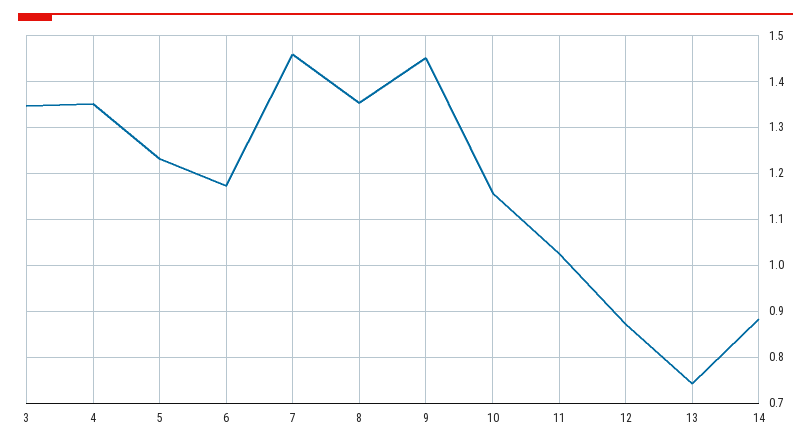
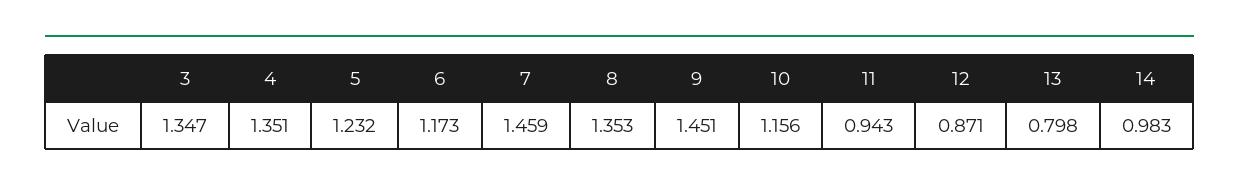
  {
    "3": 1.347,
    "4": 1.351,
    "5": 1.232,
    "6": 1.173,
    "7": 1.459,
    "8": 1.353,
    "9": 1.451,
    "10": 1.156,
-   "11": 1.02,
+   "11": 0.943,
    "12": 0.871,
-   "13": 0.74,
+   "13": 0.798,
-   "14": 0.88
+   "14": 0.983
  }

